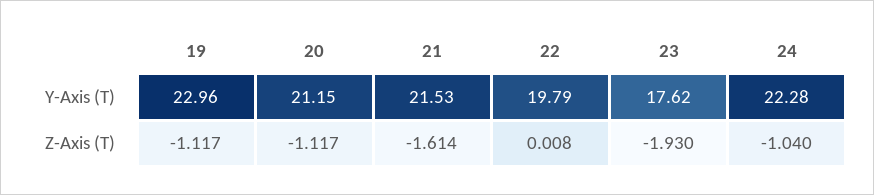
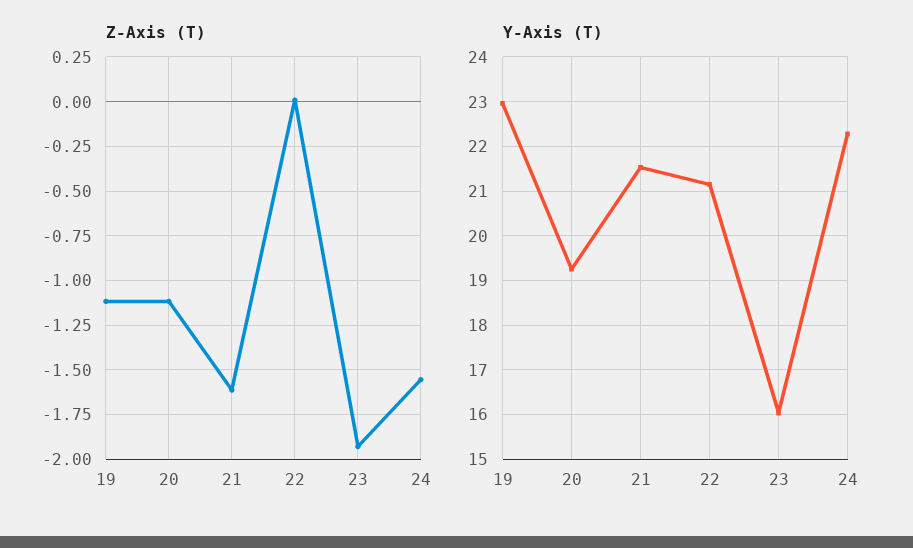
  {
    "Y-Axis (T)": {
      "19": 22.96,
-     "20": 21.15,
+     "20": 19.2,
      "21": 21.53,
-     "22": 19.79,
+     "22": 21.2,
-     "23": 17.62,
+     "23": 16,
      "24": 22.28
    },
    "Z-Axis (T)": {
      "19": -1.117,
      "20": -1.117,
      "21": -1.614,
      "22": 0.008,
      "23": -1.93,
-     "24": -1.04
+     "24": -1.55
    }
  }

